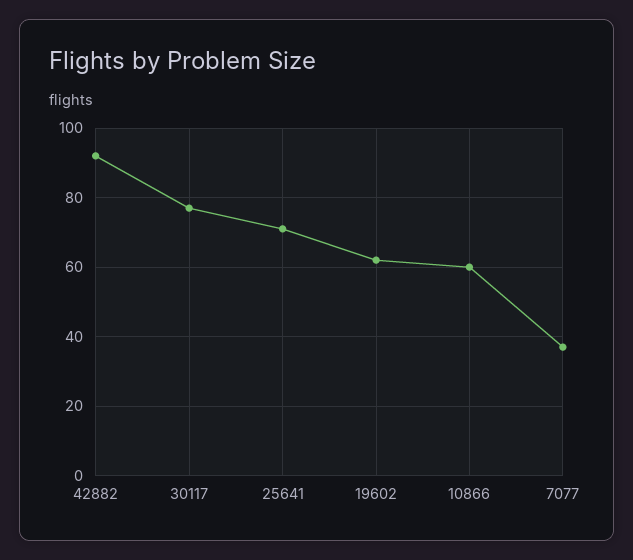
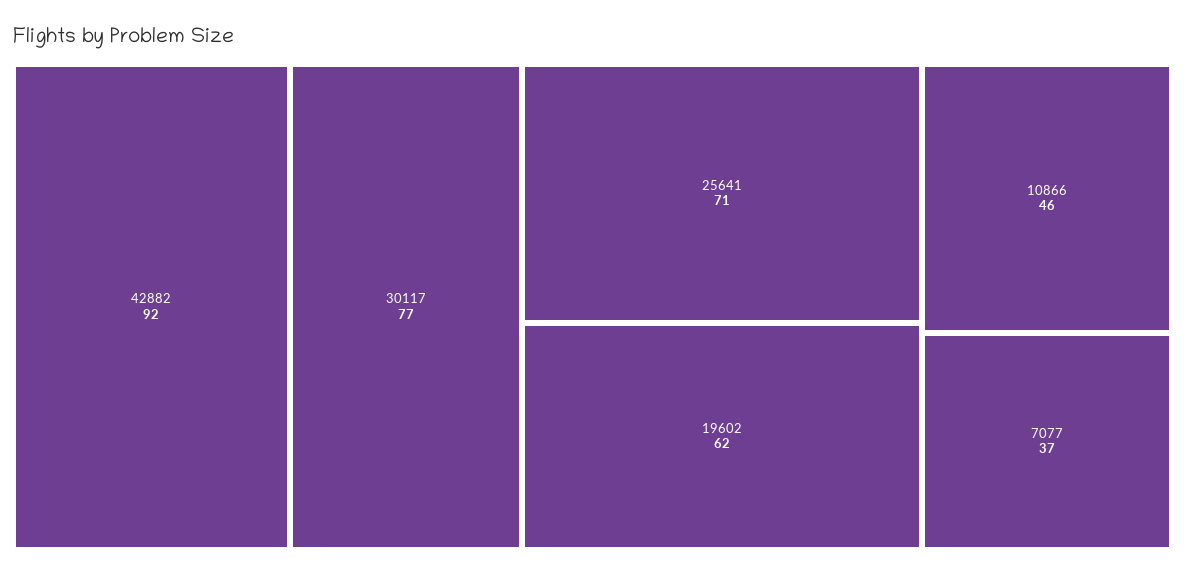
  {
    "42882": 92,
    "30117": 77,
    "25641": 71,
    "19602": 62,
-   "10866": 60,
+   "10866": 46,
    "7077": 37
  }

